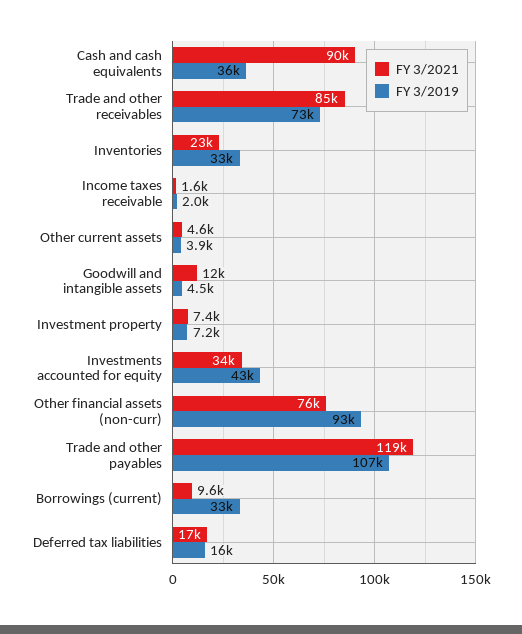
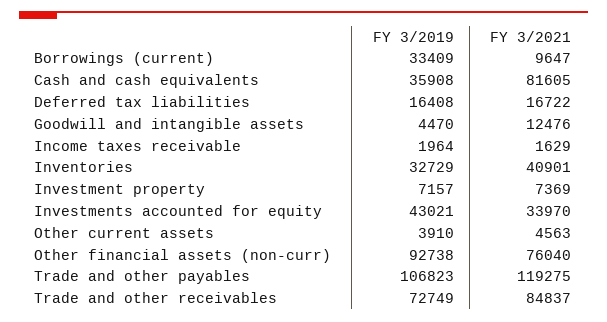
  {
    "FY 3/2021": {
-     "Cash and cash equivalents": 90000,
+     "Cash and cash equivalents": 81605,
      "Trade and other receivables": 84837,
-     "Inventories": 23000,
+     "Inventories": 40901,
      "Income taxes receivable": 1629,
      "Other current assets": 4563,
      "Goodwill and intangible assets": 12476,
      "Investment property": 7369,
      "Investments accounted for equity": 33970,
      "Other financial assets (non-curr)": 76040,
      "Trade and other payables": 119275,
      "Borrowings (current)": 9647,
      "Deferred tax liabilities": 16722
    },
    "FY 3/2019": {
      "Cash and cash equivalents": 35908,
      "Trade and other receivables": 72749,
      "Inventories": 32729,
      "Income taxes receivable": 1964,
      "Other current assets": 3910,
      "Goodwill and intangible assets": 4470,
      "Investment property": 7157,
      "Investments accounted for equity": 43021,
      "Other financial assets (non-curr)": 92738,
      "Trade and other payables": 106823,
      "Borrowings (current)": 33409,
      "Deferred tax liabilities": 16408
    }
  }

